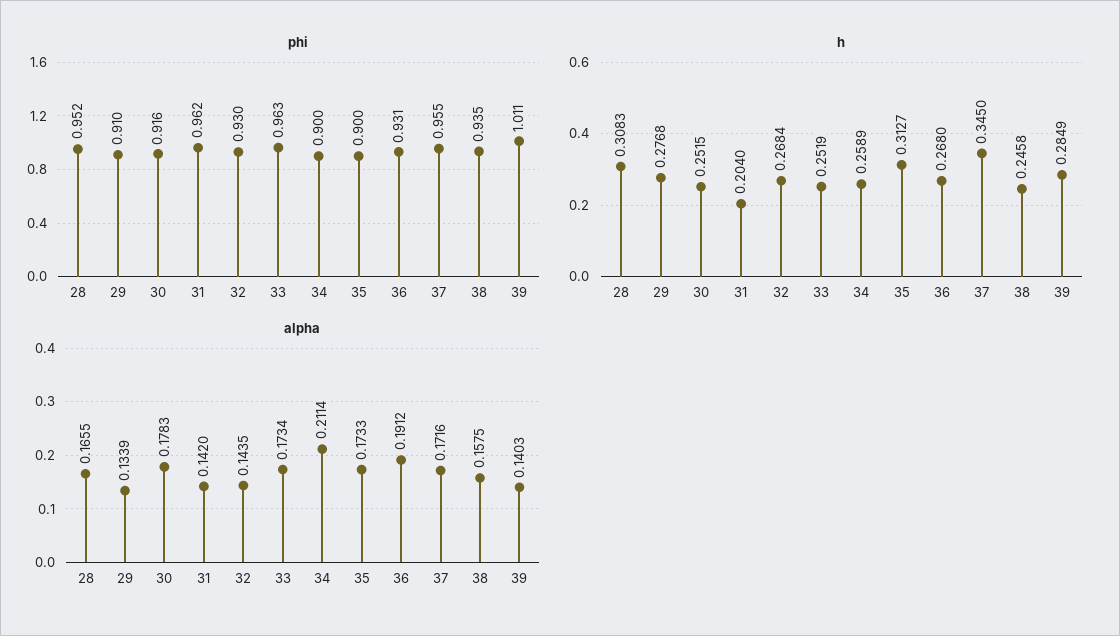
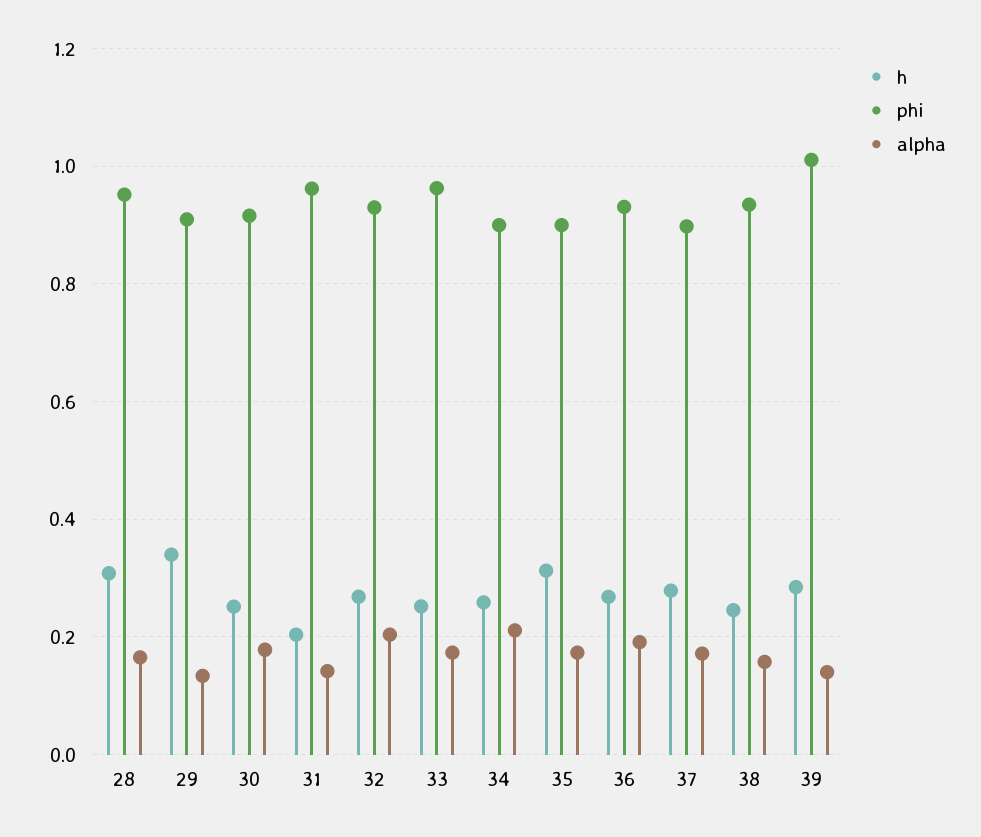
  {
    "phi": {
      "28": 0.952,
      "29": 0.91,
      "30": 0.916,
      "31": 0.962,
      "32": 0.93,
      "33": 0.963,
      "34": 0.9,
      "35": 0.9,
      "36": 0.931,
-     "37": 0.955,
+     "37": 0.9,
      "38": 0.935,
      "39": 1.011
    },
    "h": {
      "28": 0.3083,
-     "29": 0.2768,
+     "29": 0.34,
      "30": 0.2515,
      "31": 0.204,
      "32": 0.2684,
      "33": 0.2519,
      "34": 0.2589,
      "35": 0.3127,
      "36": 0.268,
-     "37": 0.345,
+     "37": 0.28,
      "38": 0.2458,
      "39": 0.2849
    },
    "alpha": {
      "28": 0.1655,
      "29": 0.1339,
      "30": 0.1783,
      "31": 0.142,
-     "32": 0.1435,
+     "32": 0.2,
      "33": 0.1734,
      "34": 0.2114,
      "35": 0.1733,
      "36": 0.1912,
      "37": 0.1716,
      "38": 0.1575,
      "39": 0.1403
    }
  }

